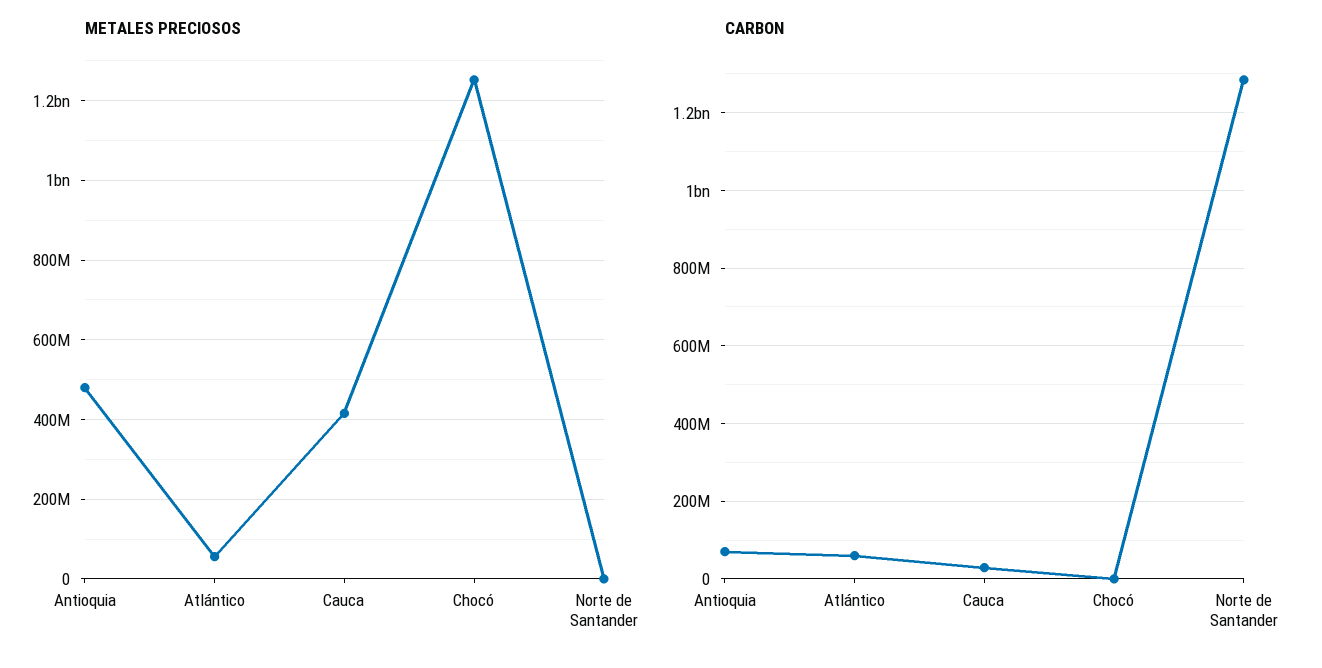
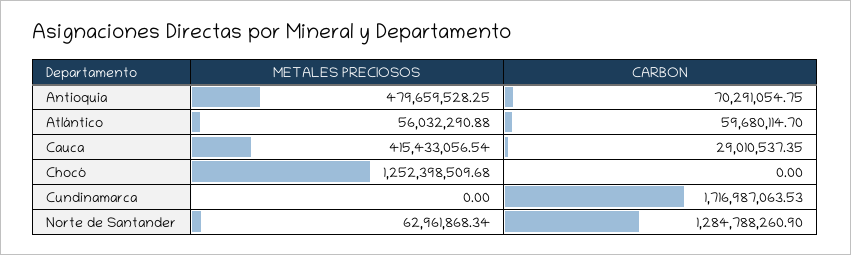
  {
    "METALES PRECIOSOS": {
      "Antioquia": 479659528.25,
      "Atlántico": 56032290.88,
      "Cauca": 415433056.54,
      "Chocó": 1252398509.68,
-     "Norte de Santander": 0
+     "Norte de Santander": 62961868.34,
+     "Cundinamarca": 0
    },
    "CARBON": {
      "Antioquia": 70291054.75,
      "Atlántico": 59680114.7,
      "Cauca": 29010537.35,
      "Chocó": 0,
-     "Norte de Santander": 1284788260.9
+     "Norte de Santander": 1284788260.9,
+     "Cundinamarca": 1716987063.53
    }
  }

